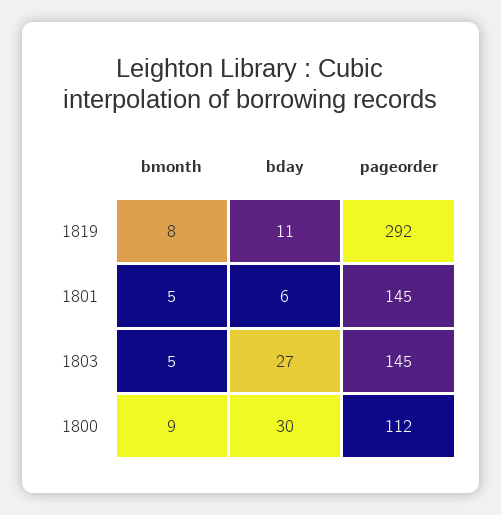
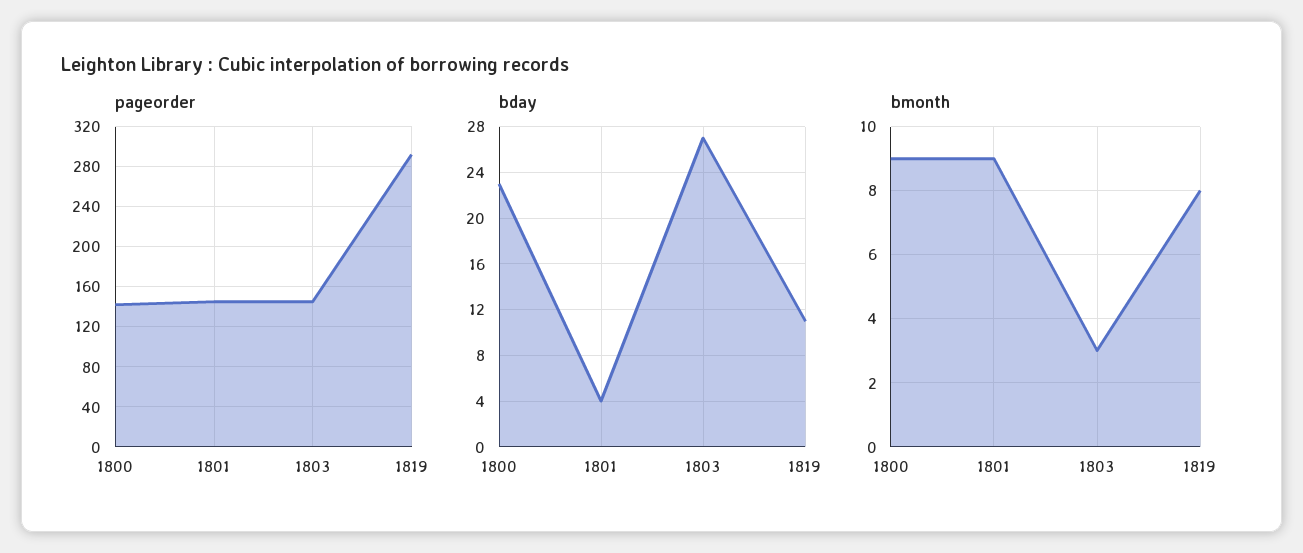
  {
    "bmonth": {
      "1819": 8,
-     "1801": 5,
+     "1801": 9,
-     "1803": 5,
+     "1803": 3,
      "1800": 9
    },
    "bday": {
      "1819": 11,
-     "1801": 6,
+     "1801": 4,
      "1803": 27,
-     "1800": 30
+     "1800": 23
    },
    "pageorder": {
      "1819": 292,
      "1801": 145,
      "1803": 145,
-     "1800": 112
+     "1800": 140
    }
  }

